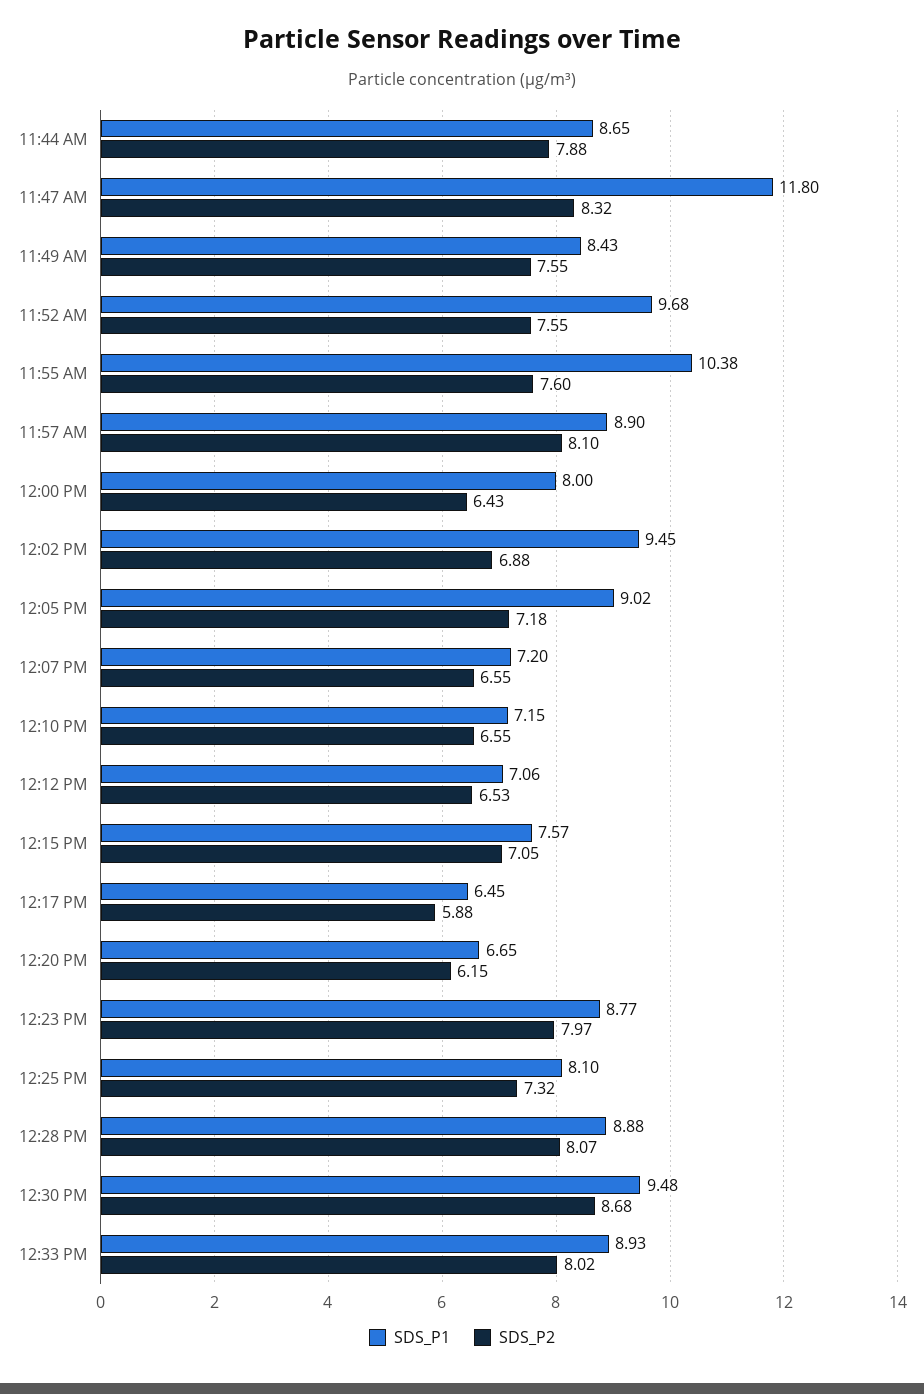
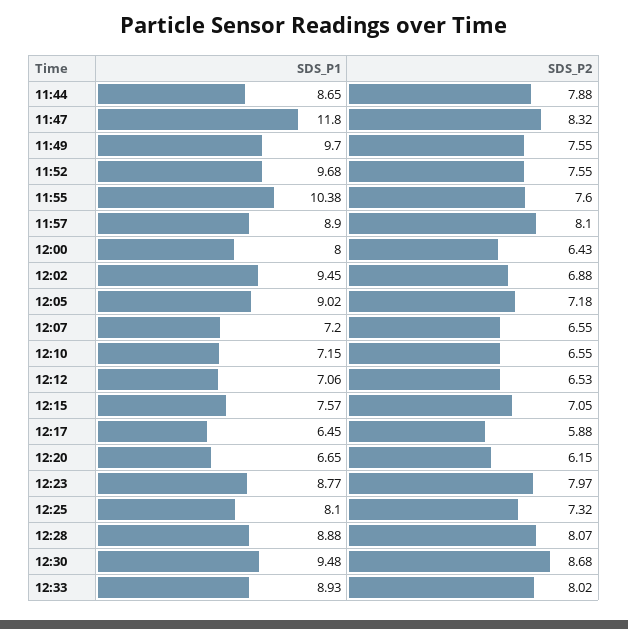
  {
    "SDS_P1": {
      "11:44 AM": 8.65,
      "11:47 AM": 11.8,
-     "11:49 AM": 8.43,
+     "11:49 AM": 9.7,
      "11:52 AM": 9.68,
      "11:55 AM": 10.38,
      "11:57 AM": 8.9,
      "12:00 PM": 8,
      "12:02 PM": 9.45,
      "12:05 PM": 9.02,
      "12:07 PM": 7.2,
      "12:10 PM": 7.15,
      "12:12 PM": 7.06,
      "12:15 PM": 7.57,
      "12:17 PM": 6.45,
      "12:20 PM": 6.65,
      "12:23 PM": 8.77,
      "12:25 PM": 8.1,
      "12:28 PM": 8.88,
      "12:30 PM": 9.48,
      "12:33 PM": 8.93
    },
    "SDS_P2": {
      "11:44 AM": 7.88,
      "11:47 AM": 8.32,
      "11:49 AM": 7.55,
      "11:52 AM": 7.55,
      "11:55 AM": 7.6,
      "11:57 AM": 8.1,
      "12:00 PM": 6.43,
      "12:02 PM": 6.88,
      "12:05 PM": 7.18,
      "12:07 PM": 6.55,
      "12:10 PM": 6.55,
      "12:12 PM": 6.53,
      "12:15 PM": 7.05,
      "12:17 PM": 5.88,
      "12:20 PM": 6.15,
      "12:23 PM": 7.97,
      "12:25 PM": 7.32,
      "12:28 PM": 8.07,
      "12:30 PM": 8.68,
      "12:33 PM": 8.02
    }
  }

